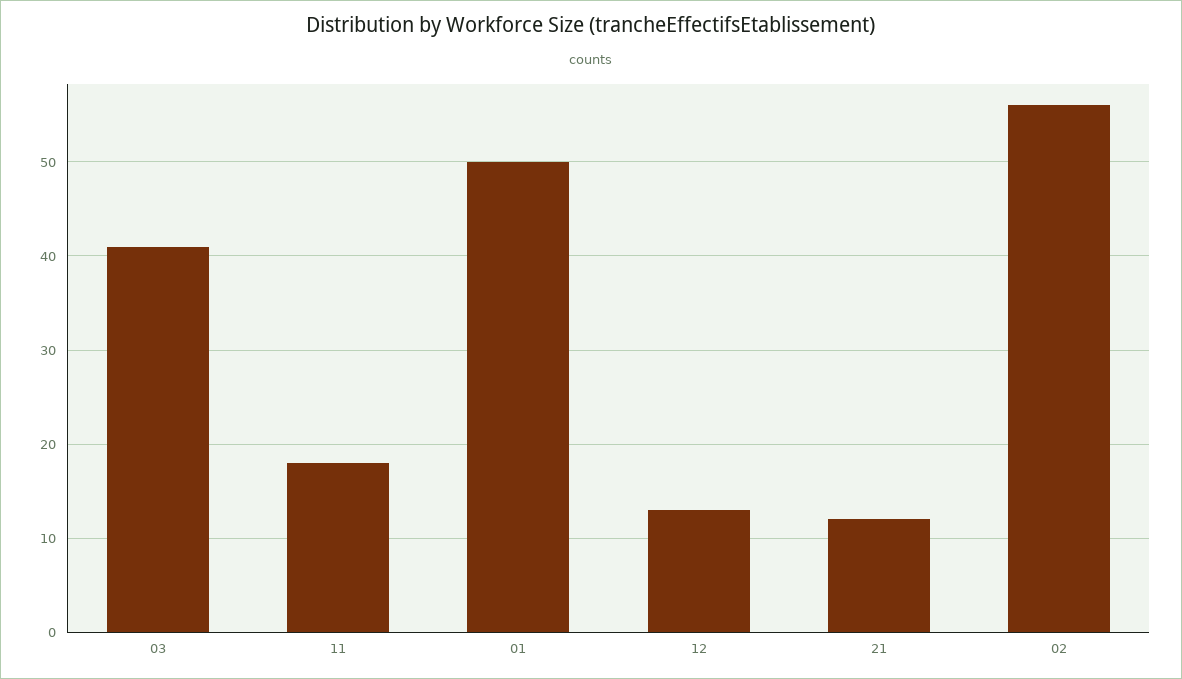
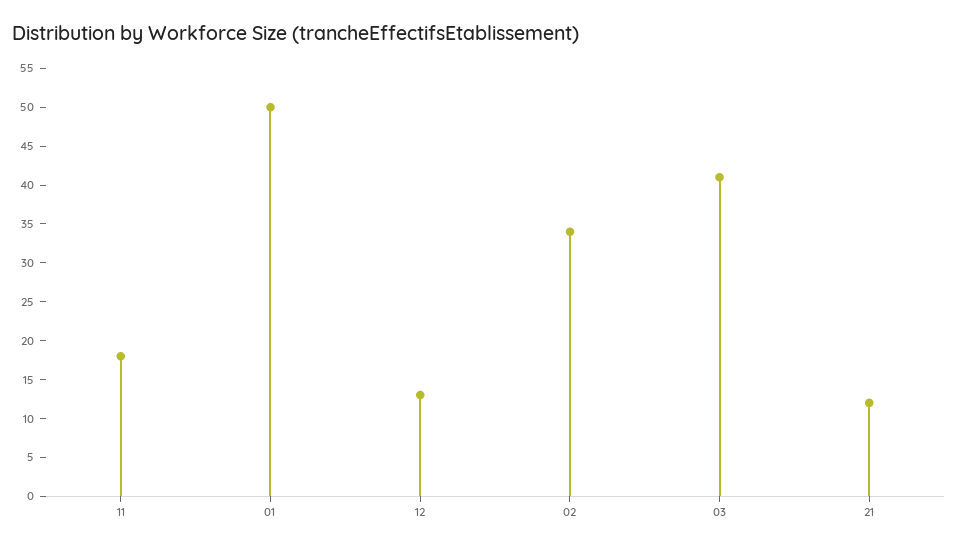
  {
    "03": 41,
    "11": 18,
    "01": 50,
    "12": 13,
    "21": 12,
-   "02": 56
+   "02": 35
  }

